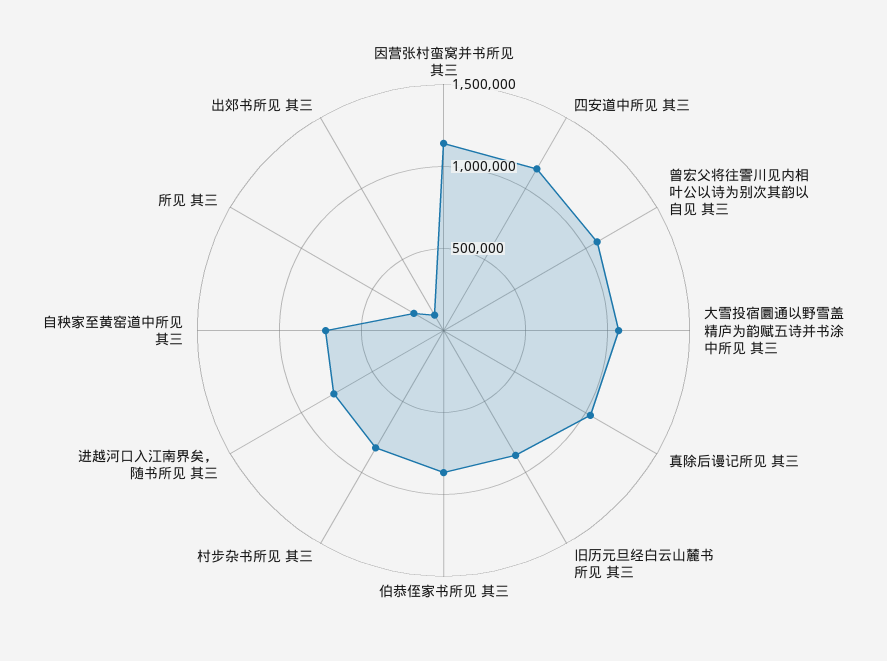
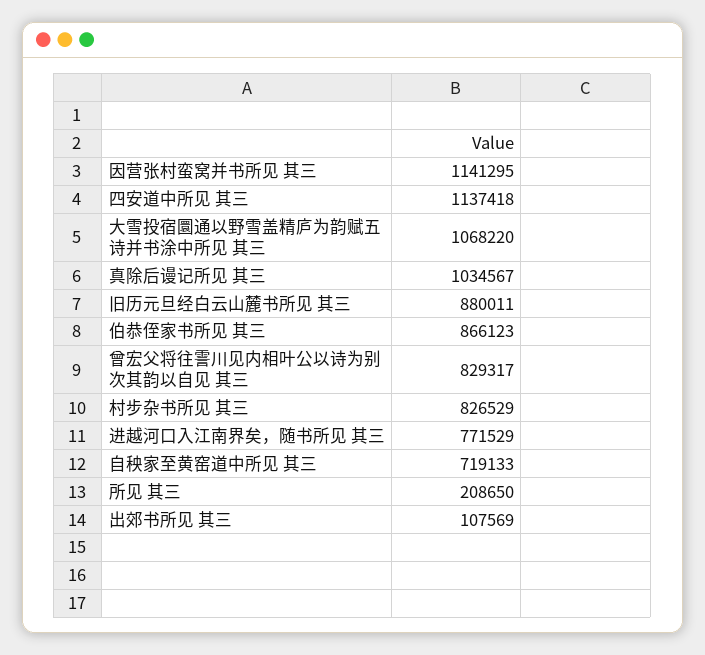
  {
    "因营张村蛮窝并书所见 其三": 1141295,
    "四安道中所见 其三": 1137418,
-   "曾宏父将往霅川见内相叶公以诗为别次其韵以自见 其三": 1100000,
+   "曾宏父将往霅川见内相叶公以诗为别次其韵以自见 其三": 829317,
    "大雪投宿圜通以野雪盖精庐为韵赋五诗并书涂中所见 其三": 1068220,
    "真除后谩记所见 其三": 1034567,
    "旧历元旦经白云山麓书所见 其三": 880011,
    "伯恭侄家书所见 其三": 866123,
    "村步杂书所见 其三": 826529,
    "进越河口入江南界矣，随书所见 其三": 771529,
    "自秧家至黄窑道中所见 其三": 719133,
    "所见 其三": 208650,
    "出郊书所见 其三": 107569
  }

